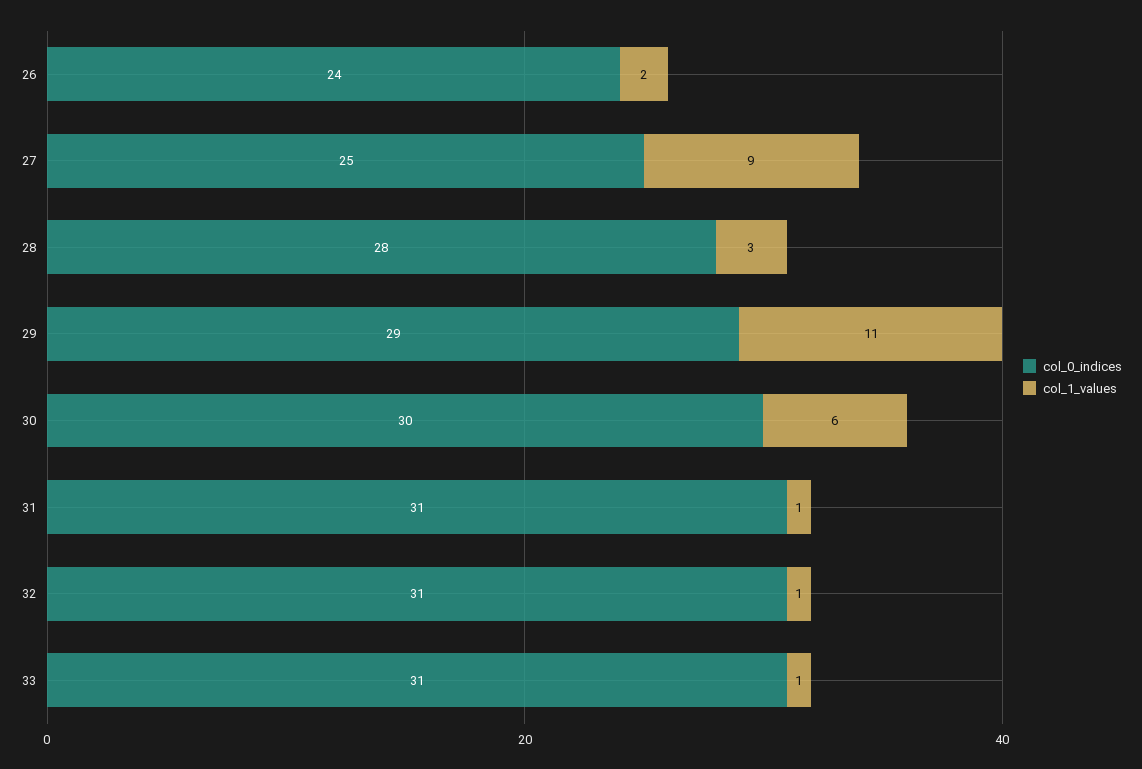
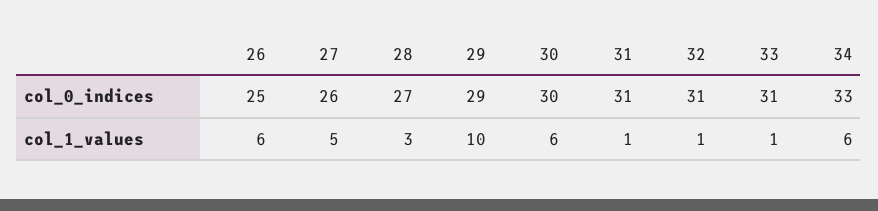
  {
    "col_0_indices": {
-     "26": 24,
+     "26": 25,
-     "27": 25,
+     "27": 26,
-     "28": 28,
+     "28": 27,
      "29": 29,
      "30": 30,
      "31": 31,
      "32": 31,
-     "33": 31
+     "33": 31,
+     "34": 33
    },
    "col_1_values": {
-     "26": 2,
+     "26": 6,
-     "27": 9,
+     "27": 5,
      "28": 3,
-     "29": 11,
+     "29": 10,
      "30": 6,
      "31": 1,
      "32": 1,
-     "33": 1
+     "33": 1,
+     "34": 6
    }
  }

